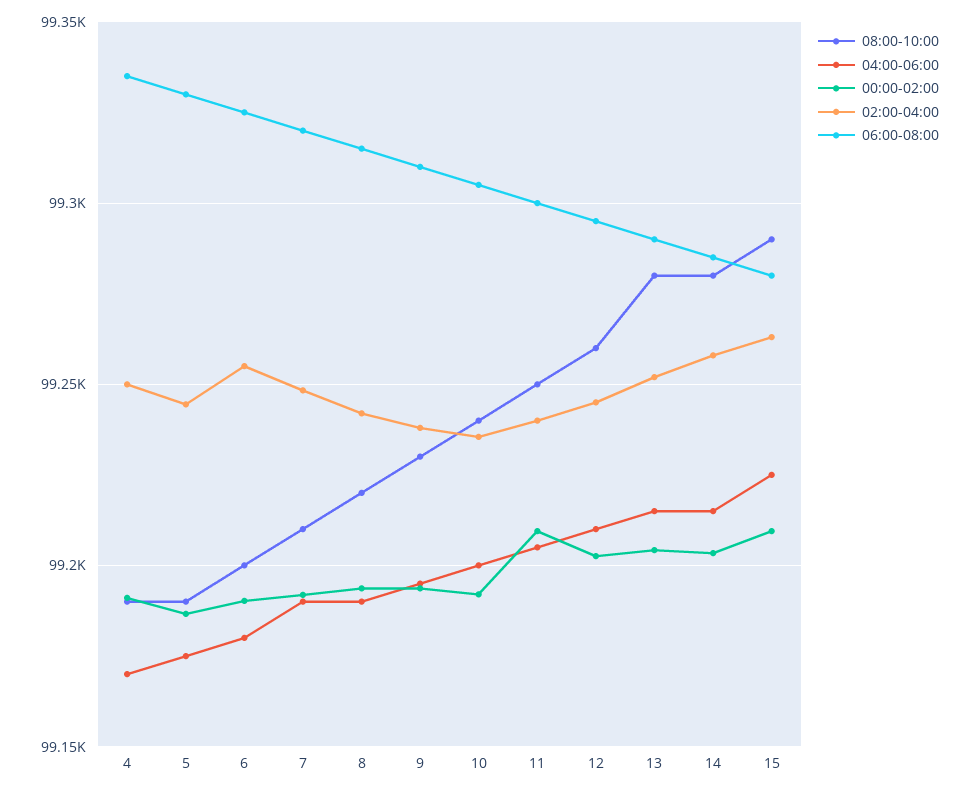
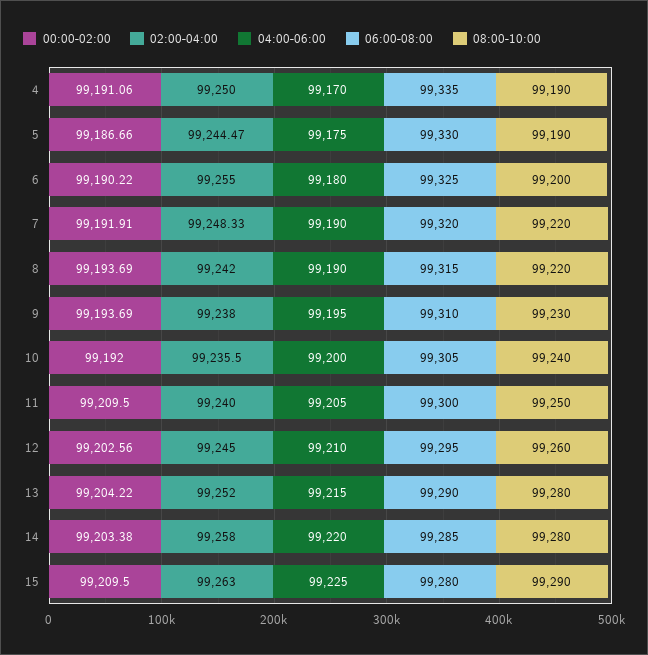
  {
    "08:00-10:00": {
      "4": 99190,
      "5": 99190,
      "6": 99200,
-     "7": 99210,
+     "7": 99220,
      "8": 99220,
      "9": 99230,
      "10": 99240,
      "11": 99250,
      "12": 99260,
      "13": 99280,
      "14": 99280,
      "15": 99290
    },
    "04:00-06:00": {
      "4": 99170,
      "5": 99175,
      "6": 99180,
      "7": 99190,
      "8": 99190,
      "9": 99195,
      "10": 99200,
      "11": 99205,
      "12": 99210,
      "13": 99215,
-     "14": 99215,
+     "14": 99220,
      "15": 99225
    },
    "00:00-02:00": {
      "4": 99191.06,
      "5": 99186.66,
      "6": 99190.22,
      "7": 99191.91,
      "8": 99193.69,
      "9": 99193.69,
      "10": 99192,
      "11": 99209.5,
      "12": 99202.56,
      "13": 99204.22,
      "14": 99203.38,
      "15": 99209.5
    },
    "02:00-04:00": {
      "4": 99250,
      "5": 99244.47,
      "6": 99255,
      "7": 99248.33,
      "8": 99242,
      "9": 99238,
      "10": 99235.5,
      "11": 99240,
      "12": 99245,
      "13": 99252,
      "14": 99258,
      "15": 99263
    },
    "06:00-08:00": {
      "4": 99335,
      "5": 99330,
      "6": 99325,
      "7": 99320,
      "8": 99315,
      "9": 99310,
      "10": 99305,
      "11": 99300,
      "12": 99295,
      "13": 99290,
      "14": 99285,
      "15": 99280
    }
  }

